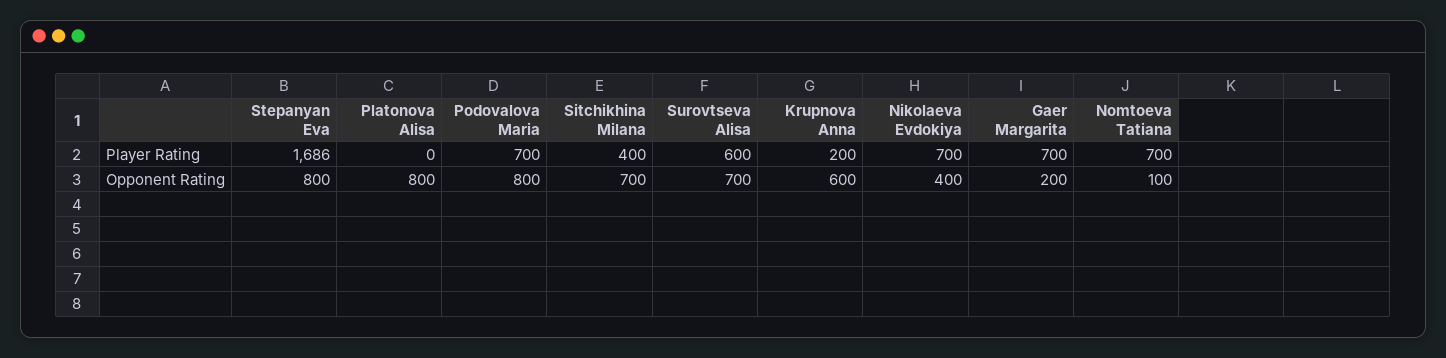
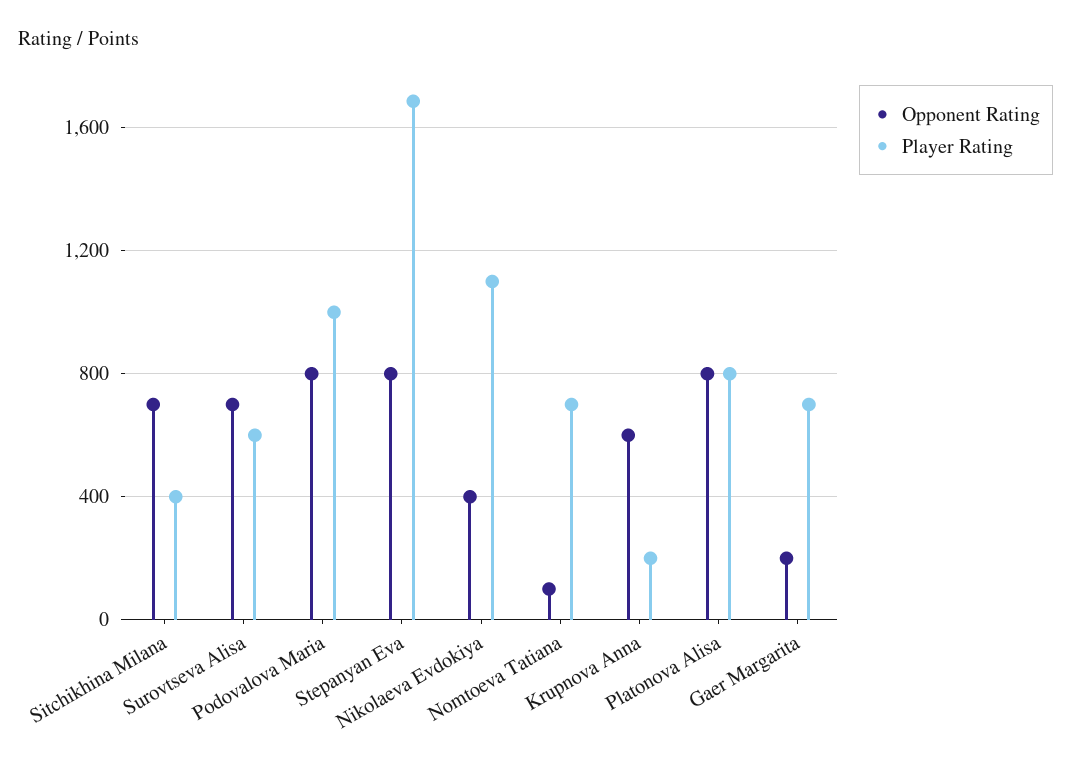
  {
    "Player Rating": {
      "Stepanyan Eva": 1686,
-     "Platonova Alisa": 0,
+     "Platonova Alisa": 800,
-     "Podovalova Maria": 700,
+     "Podovalova Maria": 1000,
      "Sitchikhina Milana": 400,
      "Surovtseva Alisa": 600,
      "Krupnova Anna": 200,
-     "Nikolaeva Evdokiya": 700,
+     "Nikolaeva Evdokiya": 1100,
      "Gaer Margarita": 700,
      "Nomtoeva Tatiana": 700
    },
    "Opponent Rating": {
      "Stepanyan Eva": 800,
      "Platonova Alisa": 800,
      "Podovalova Maria": 800,
      "Sitchikhina Milana": 700,
      "Surovtseva Alisa": 700,
      "Krupnova Anna": 600,
      "Nikolaeva Evdokiya": 400,
      "Gaer Margarita": 200,
      "Nomtoeva Tatiana": 100
    }
  }

